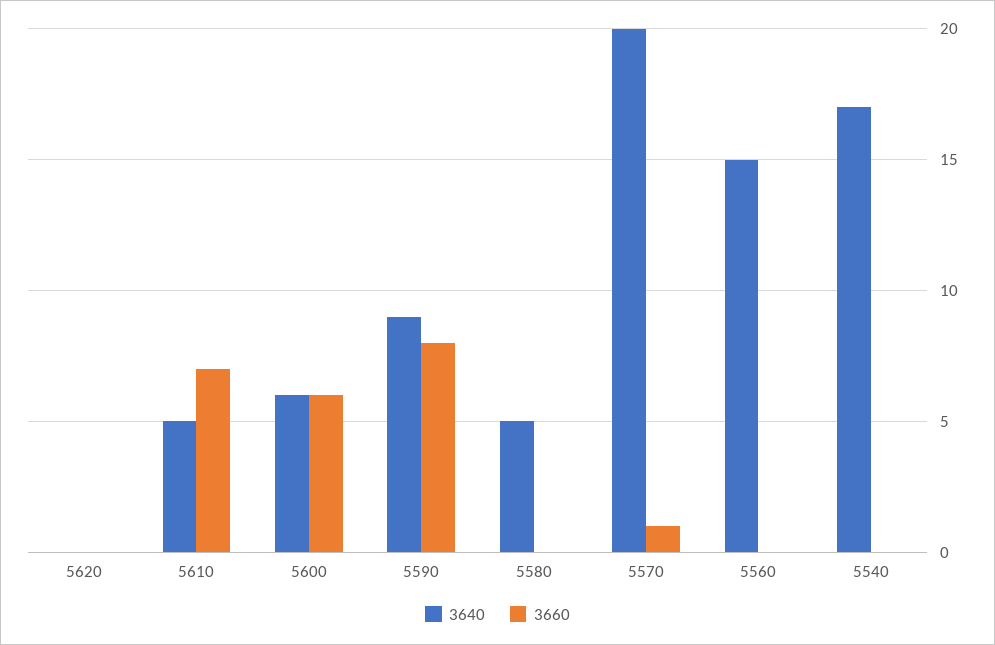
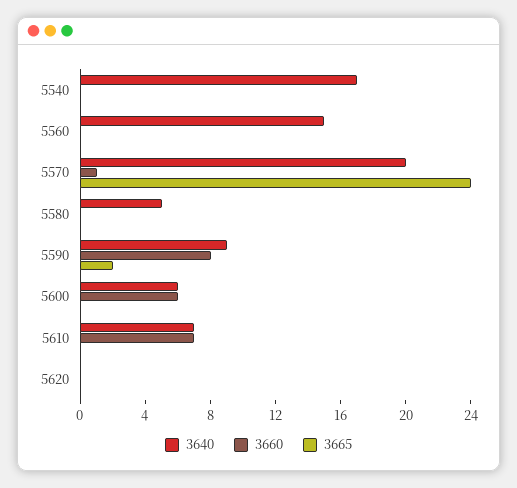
  {
    "3640": {
      "5620": 0,
-     "5610": 5,
+     "5610": 7,
      "5600": 6,
      "5590": 9,
      "5580": 5,
      "5570": 20,
      "5560": 15,
      "5540": 17
    },
    "3660": {
      "5620": 0,
      "5610": 7,
      "5600": 6,
      "5590": 8,
      "5580": 0,
      "5570": 1,
      "5560": 0,
      "5540": 0
-   }
+   },
+   "3665": {
+     "5540": 0,
+     "5560": 0,
+     "5570": 24,
+     "5580": 0,
+     "5590": 2,
+     "5600": 0,
+     "5610": 0,
+     "5620": 0
+   }
  }

